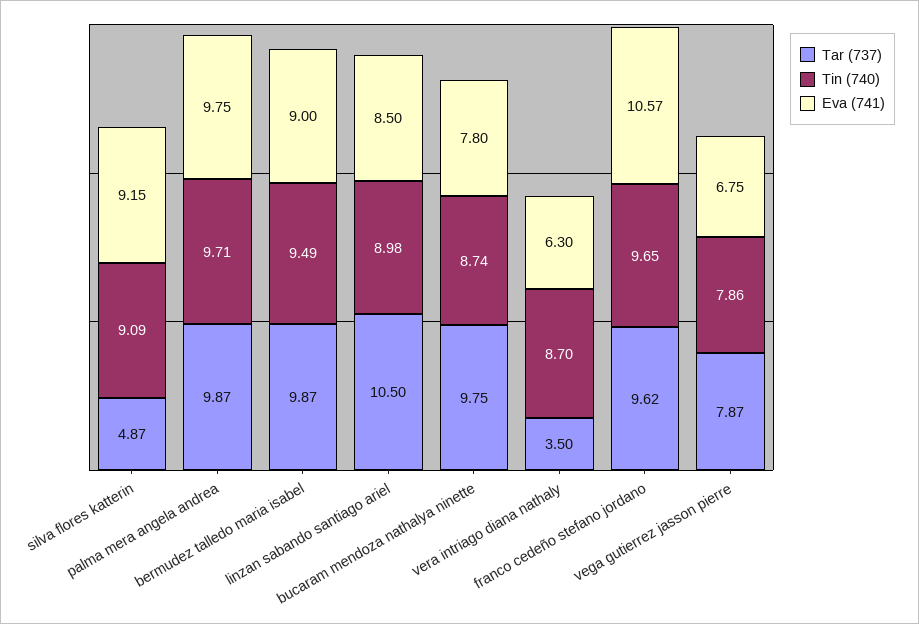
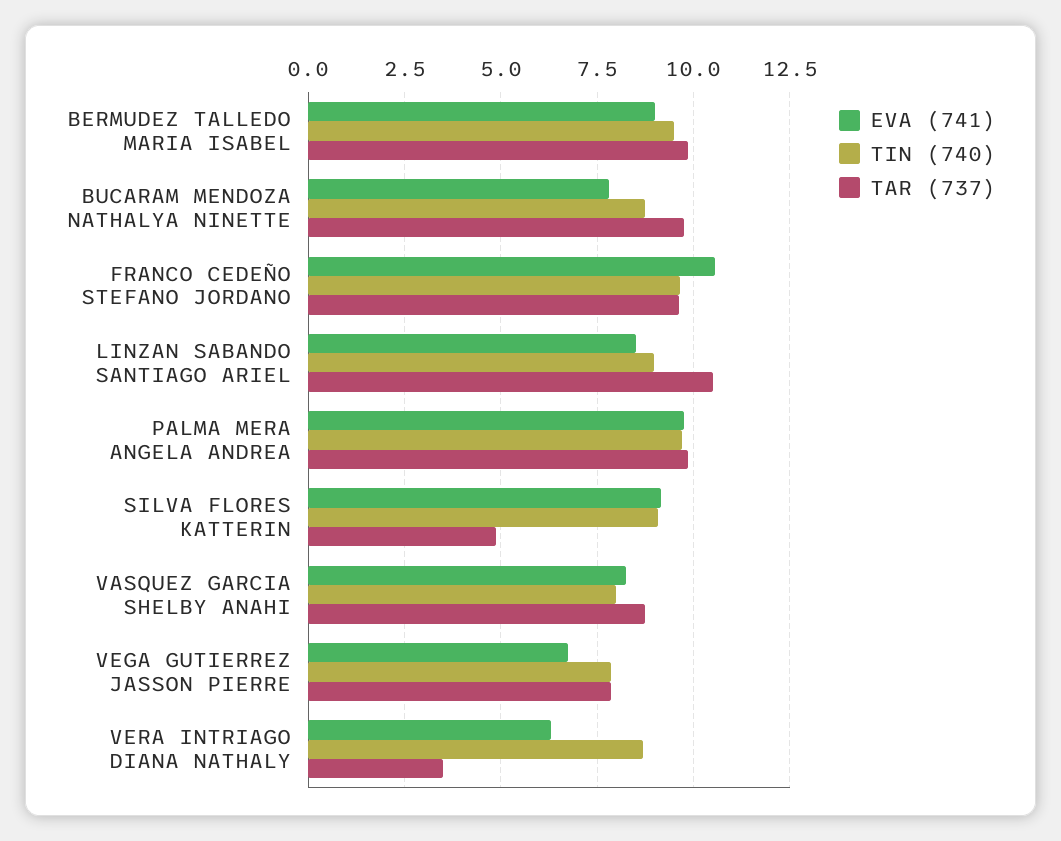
  {
    "Tar (737)": {
      "silva flores katterin": 4.87,
      "palma mera angela andrea": 9.87,
      "bermudez talledo maria isabel": 9.87,
      "linzan sabando santiago ariel": 10.5,
      "bucaram mendoza nathalya ninette": 9.75,
      "vera intriago diana nathaly": 3.5,
      "franco cedeño stefano jordano": 9.62,
-     "vega gutierrez jasson pierre": 7.87
+     "vega gutierrez jasson pierre": 7.87,
+     "VASQUEZ GARCIA SHELBY ANAHI": 8.75
    },
    "Tin (740)": {
      "silva flores katterin": 9.09,
      "palma mera angela andrea": 9.71,
      "bermudez talledo maria isabel": 9.49,
      "linzan sabando santiago ariel": 8.98,
      "bucaram mendoza nathalya ninette": 8.74,
      "vera intriago diana nathaly": 8.7,
      "franco cedeño stefano jordano": 9.65,
-     "vega gutierrez jasson pierre": 7.86
+     "vega gutierrez jasson pierre": 7.86,
+     "VASQUEZ GARCIA SHELBY ANAHI": 8
    },
    "Eva (741)": {
      "silva flores katterin": 9.15,
      "palma mera angela andrea": 9.75,
      "bermudez talledo maria isabel": 9,
      "linzan sabando santiago ariel": 8.5,
      "bucaram mendoza nathalya ninette": 7.8,
      "vera intriago diana nathaly": 6.3,
      "franco cedeño stefano jordano": 10.57,
-     "vega gutierrez jasson pierre": 6.75
+     "vega gutierrez jasson pierre": 6.75,
+     "VASQUEZ GARCIA SHELBY ANAHI": 8.25
    }
  }

